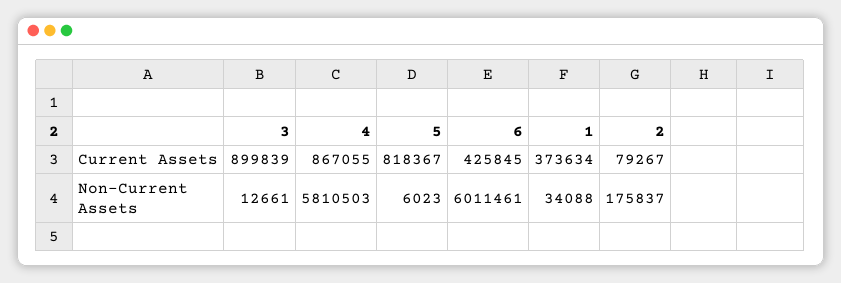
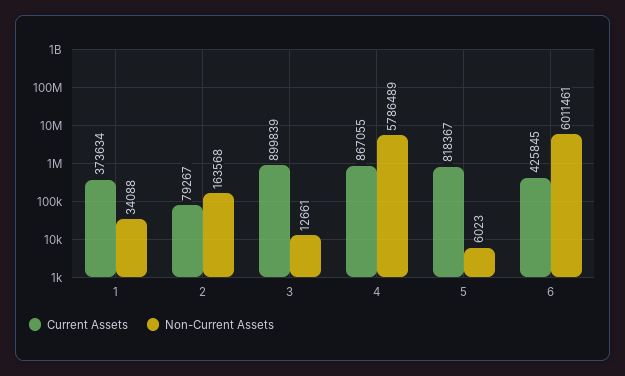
  {
    "Current Assets": {
      "3": 899839,
      "4": 867055,
      "5": 818367,
      "6": 425845,
      "1": 373634,
      "2": 79267
    },
    "Non-Current Assets": {
      "3": 12661,
-     "4": 5810503,
+     "4": 5786489,
      "5": 6023,
      "6": 6011461,
      "1": 34088,
-     "2": 175837
+     "2": 163568
    }
  }

